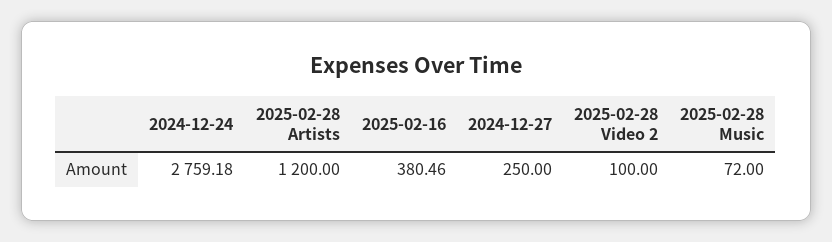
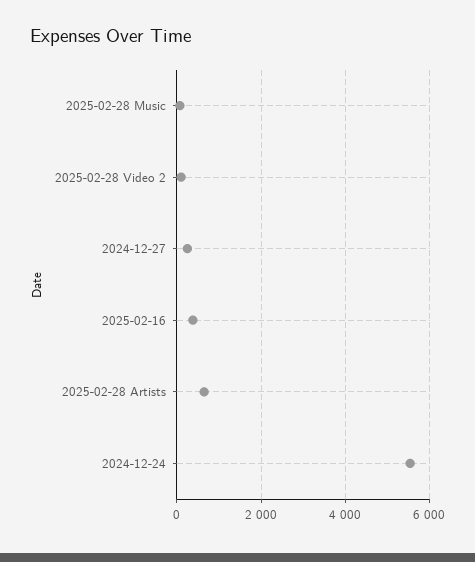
  {
-   "2024-12-24": 2759.18,
+   "2024-12-24": 5600,
-   "2025-02-28 Artists": 1200,
+   "2025-02-28 Artists": 600,
    "2025-02-16": 380.46,
    "2024-12-27": 250,
    "2025-02-28 Video 2": 100,
    "2025-02-28 Music": 72
  }

